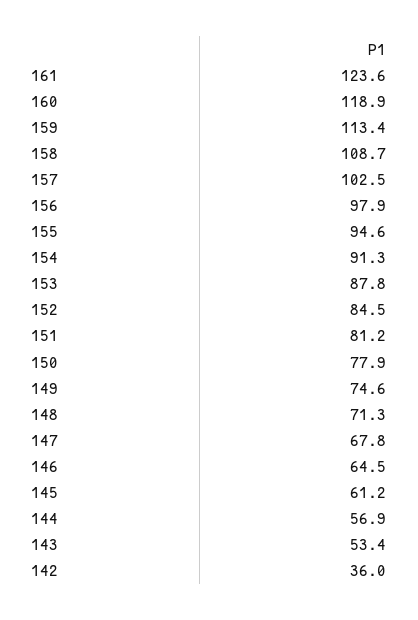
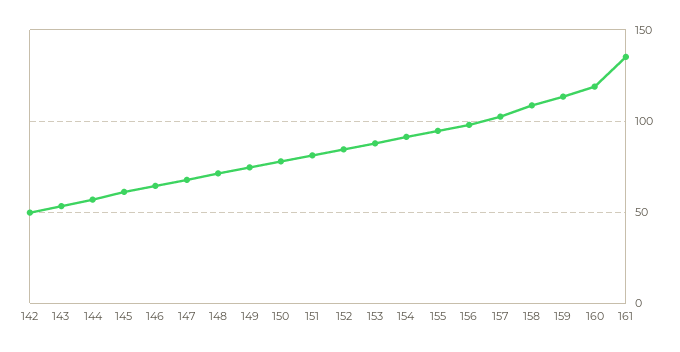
  {
-   "161": 123.6,
+   "161": 135,
    "160": 118.9,
    "159": 113.4,
    "158": 108.7,
    "157": 102.5,
    "156": 97.9,
    "155": 94.6,
    "154": 91.3,
    "153": 87.8,
    "152": 84.5,
    "151": 81.2,
    "150": 77.9,
    "149": 74.6,
    "148": 71.3,
    "147": 67.8,
    "146": 64.5,
    "145": 61.2,
    "144": 56.9,
    "143": 53.4,
-   "142": 36
+   "142": 50
  }

